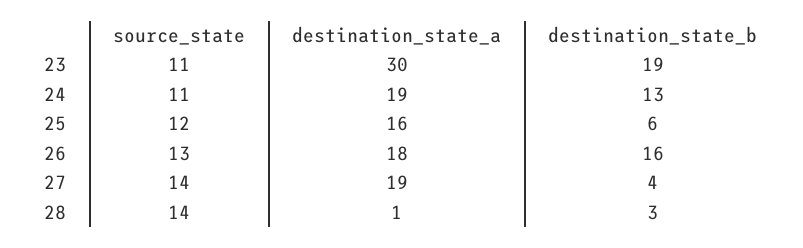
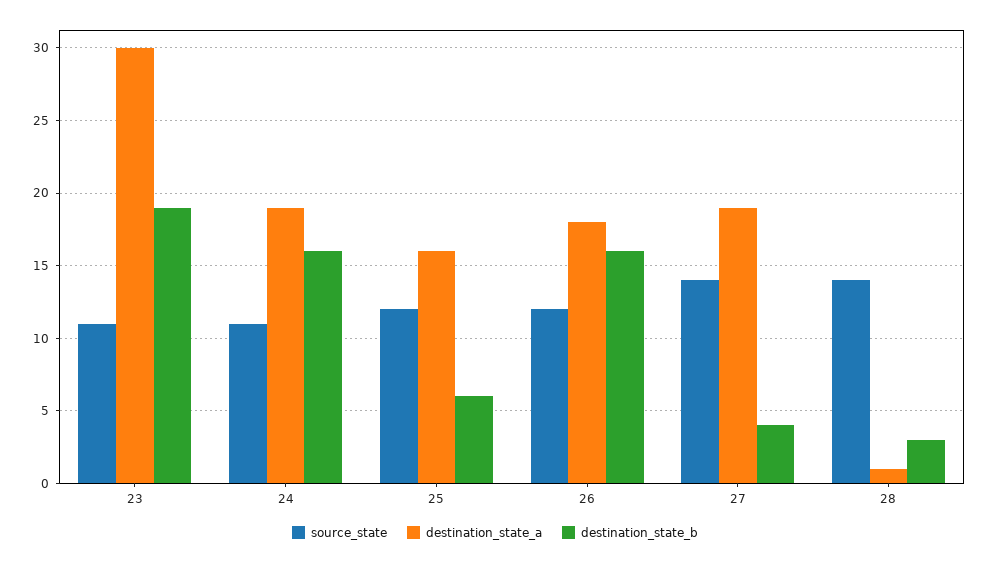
  {
    "source_state": {
      "23": 11,
      "24": 11,
      "25": 12,
-     "26": 13,
+     "26": 12,
      "27": 14,
      "28": 14
    },
    "destination_state_a": {
      "23": 30,
      "24": 19,
      "25": 16,
      "26": 18,
      "27": 19,
      "28": 1
    },
    "destination_state_b": {
      "23": 19,
-     "24": 13,
+     "24": 16,
      "25": 6,
      "26": 16,
      "27": 4,
      "28": 3
    }
  }

